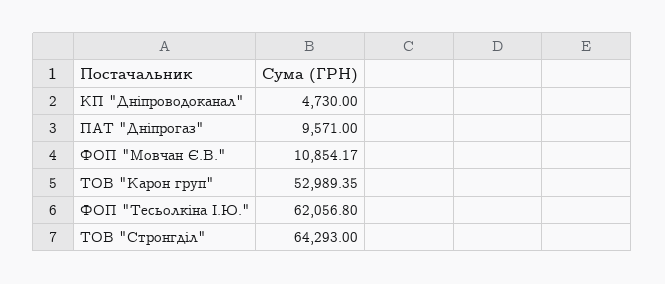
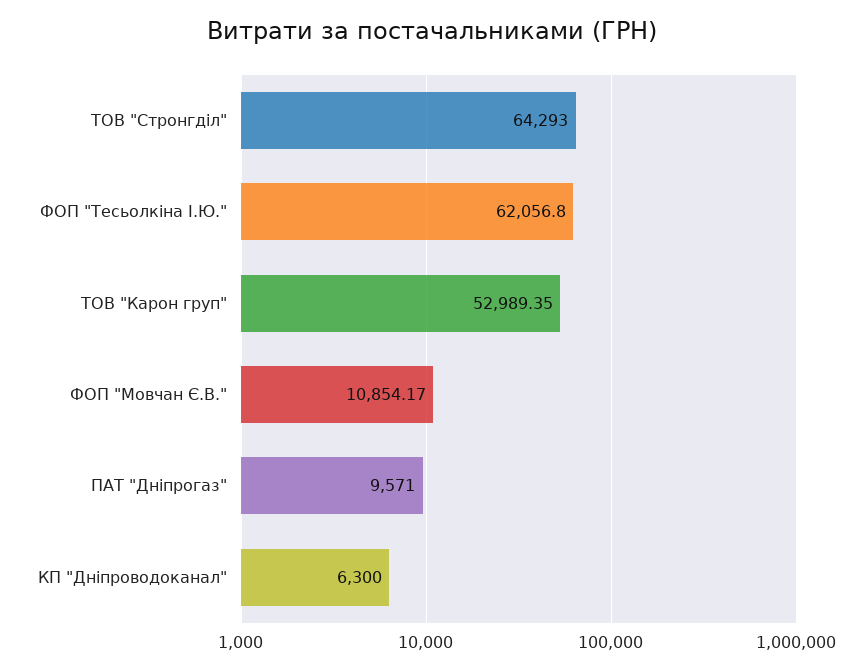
  {
-   "КП \"Дніпроводоканал\"": 4730,
+   "КП \"Дніпроводоканал\"": 6300,
    "ПАТ \"Дніпрогаз\"": 9571,
    "ФОП \"Мовчан Є.В.\"": 10854.17,
    "ТОВ \"Карон груп\"": 52989.35,
    "ФОП \"Тесьолкіна І.Ю.\"": 62056.8,
    "ТОВ \"Стронгділ\"": 64293
  }

